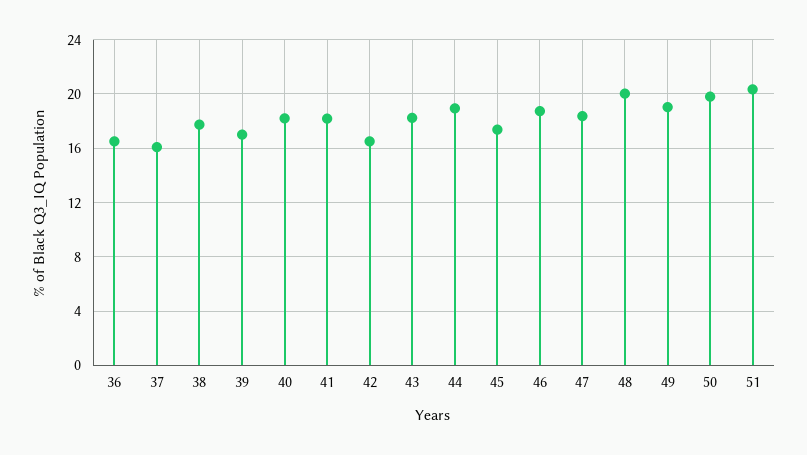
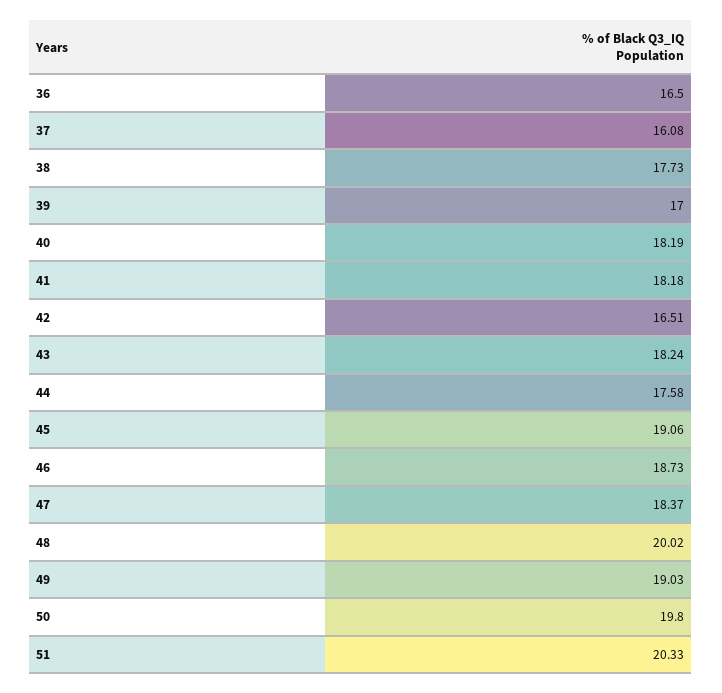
  {
    "36": 16.5,
    "37": 16.08,
    "38": 17.73,
    "39": 17,
    "40": 18.19,
    "41": 18.18,
    "42": 16.51,
    "43": 18.24,
-   "44": 19,
+   "44": 17.58,
-   "45": 17.5,
+   "45": 19.06,
    "46": 18.73,
    "47": 18.37,
    "48": 20.02,
    "49": 19.03,
    "50": 19.8,
    "51": 20.33
  }

